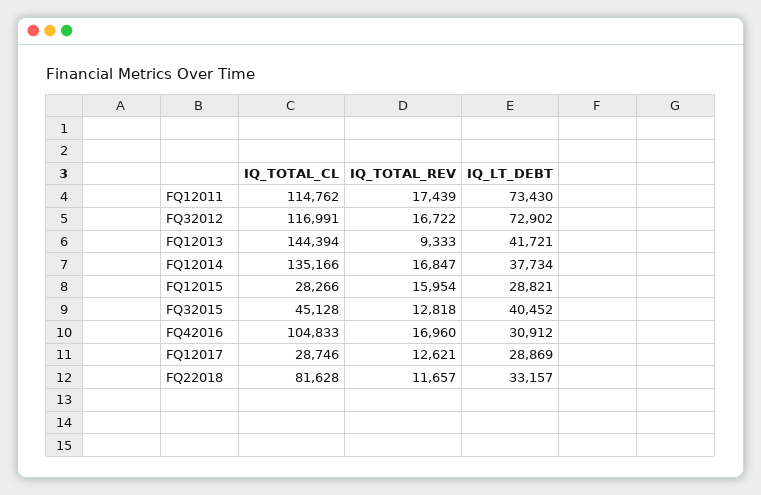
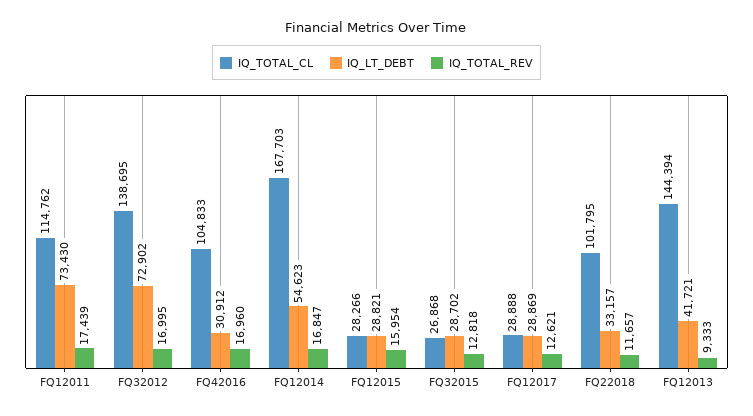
  {
    "IQ_TOTAL_CL": {
      "FQ12011": 114762,
-     "FQ32012": 116991,
+     "FQ32012": 138695,
      "FQ12013": 144394,
-     "FQ12014": 135166,
+     "FQ12014": 167703,
      "FQ12015": 28266,
-     "FQ32015": 45128,
+     "FQ32015": 26868,
      "FQ42016": 104833,
-     "FQ12017": 28746,
+     "FQ12017": 28888,
-     "FQ22018": 81628
+     "FQ22018": 101795
    },
    "IQ_TOTAL_REV": {
      "FQ12011": 17439,
-     "FQ32012": 16722,
+     "FQ32012": 16995,
      "FQ12013": 9333,
      "FQ12014": 16847,
      "FQ12015": 15954,
      "FQ32015": 12818,
      "FQ42016": 16960,
      "FQ12017": 12621,
      "FQ22018": 11657
    },
    "IQ_LT_DEBT": {
      "FQ12011": 73430,
      "FQ32012": 72902,
      "FQ12013": 41721,
-     "FQ12014": 37734,
+     "FQ12014": 54623,
      "FQ12015": 28821,
-     "FQ32015": 40452,
+     "FQ32015": 28702,
      "FQ42016": 30912,
      "FQ12017": 28869,
      "FQ22018": 33157
    }
  }

